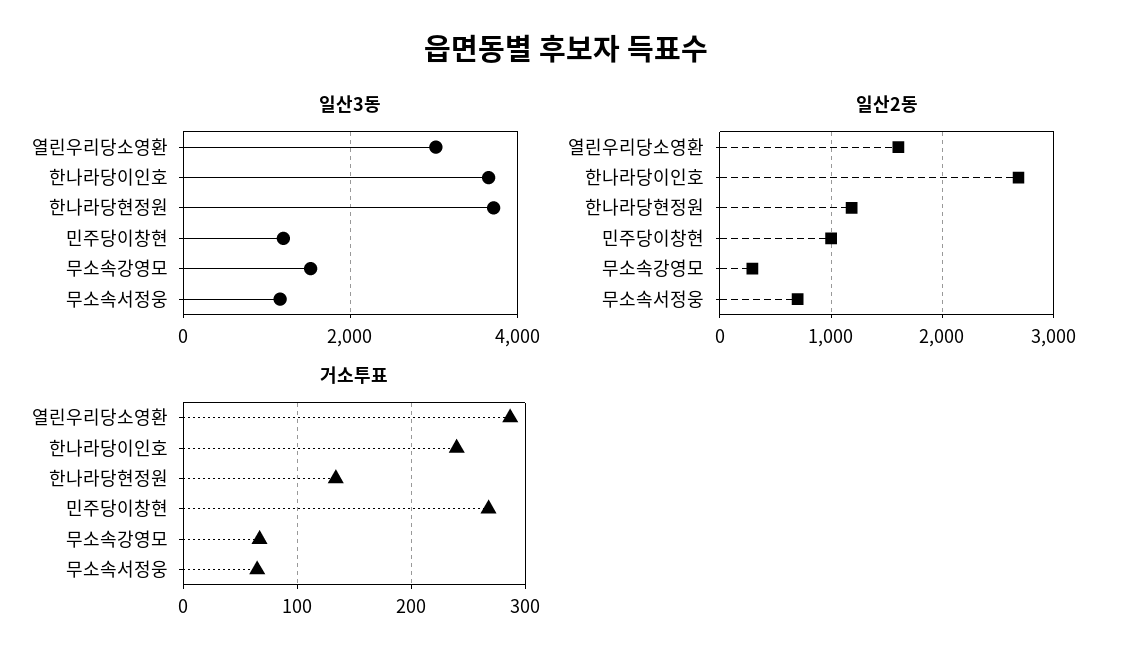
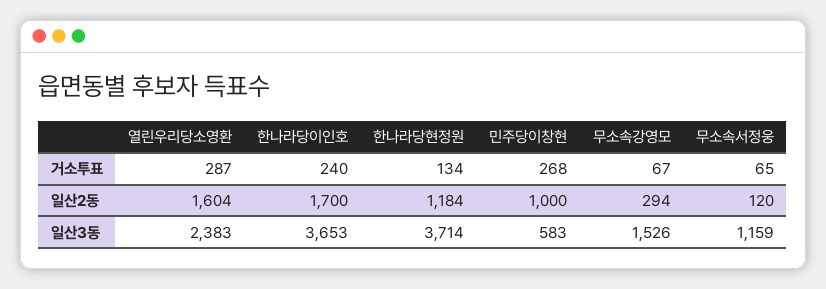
  {
    "일산3동": {
-     "열린우리당소영환": 3000,
+     "열린우리당소영환": 2383,
      "한나라당이인호": 3653,
      "한나라당현정원": 3714,
-     "민주당이창현": 1200,
+     "민주당이창현": 583,
      "무소속강영모": 1526,
      "무소속서정웅": 1159
    },
    "일산2동": {
      "열린우리당소영환": 1604,
-     "한나라당이인호": 2700,
+     "한나라당이인호": 1700,
      "한나라당현정원": 1184,
      "민주당이창현": 1000,
      "무소속강영모": 294,
-     "무소속서정웅": 700
+     "무소속서정웅": 120
    },
    "거소투표": {
      "열린우리당소영환": 287,
      "한나라당이인호": 240,
      "한나라당현정원": 134,
      "민주당이창현": 268,
      "무소속강영모": 67,
      "무소속서정웅": 65
    }
  }

